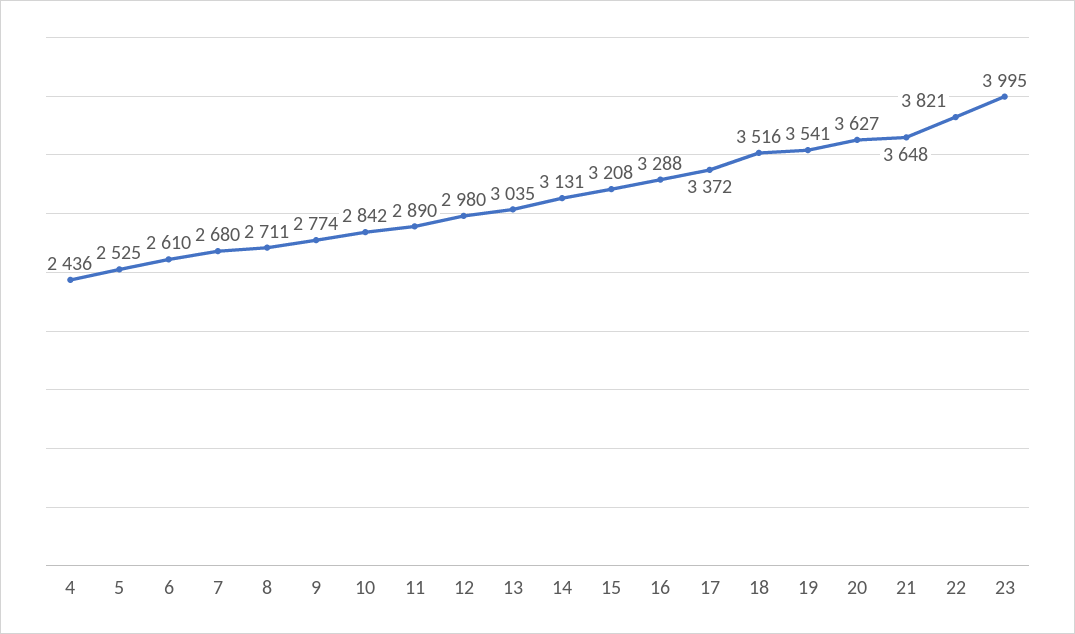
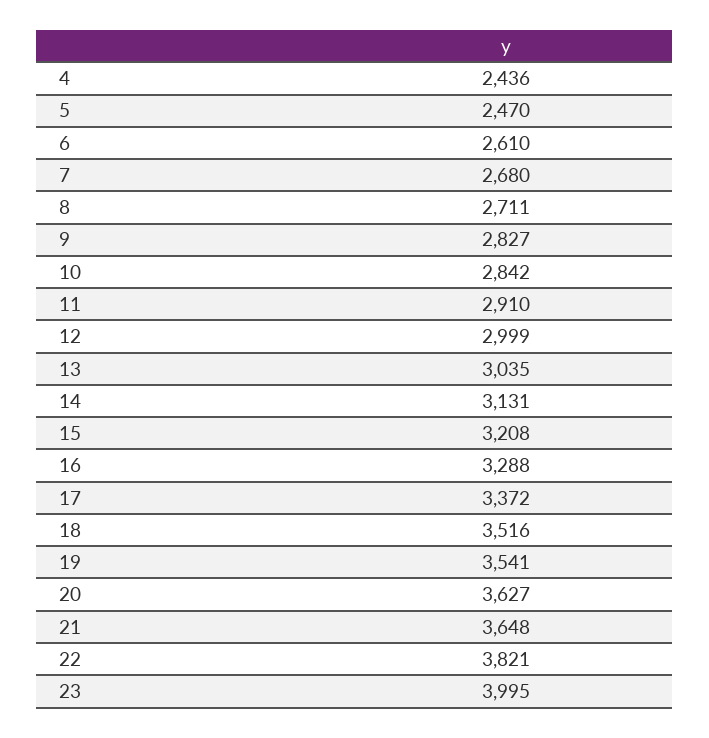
  {
    "4": 2436,
-   "5": 2525,
+   "5": 2470,
    "6": 2610,
    "7": 2680,
    "8": 2711,
-   "9": 2774,
+   "9": 2827,
    "10": 2842,
-   "11": 2890,
+   "11": 2910,
-   "12": 2980,
+   "12": 2999,
    "13": 3035,
    "14": 3131,
    "15": 3208,
    "16": 3288,
    "17": 3372,
    "18": 3516,
    "19": 3541,
    "20": 3627,
    "21": 3648,
    "22": 3821,
    "23": 3995
  }

